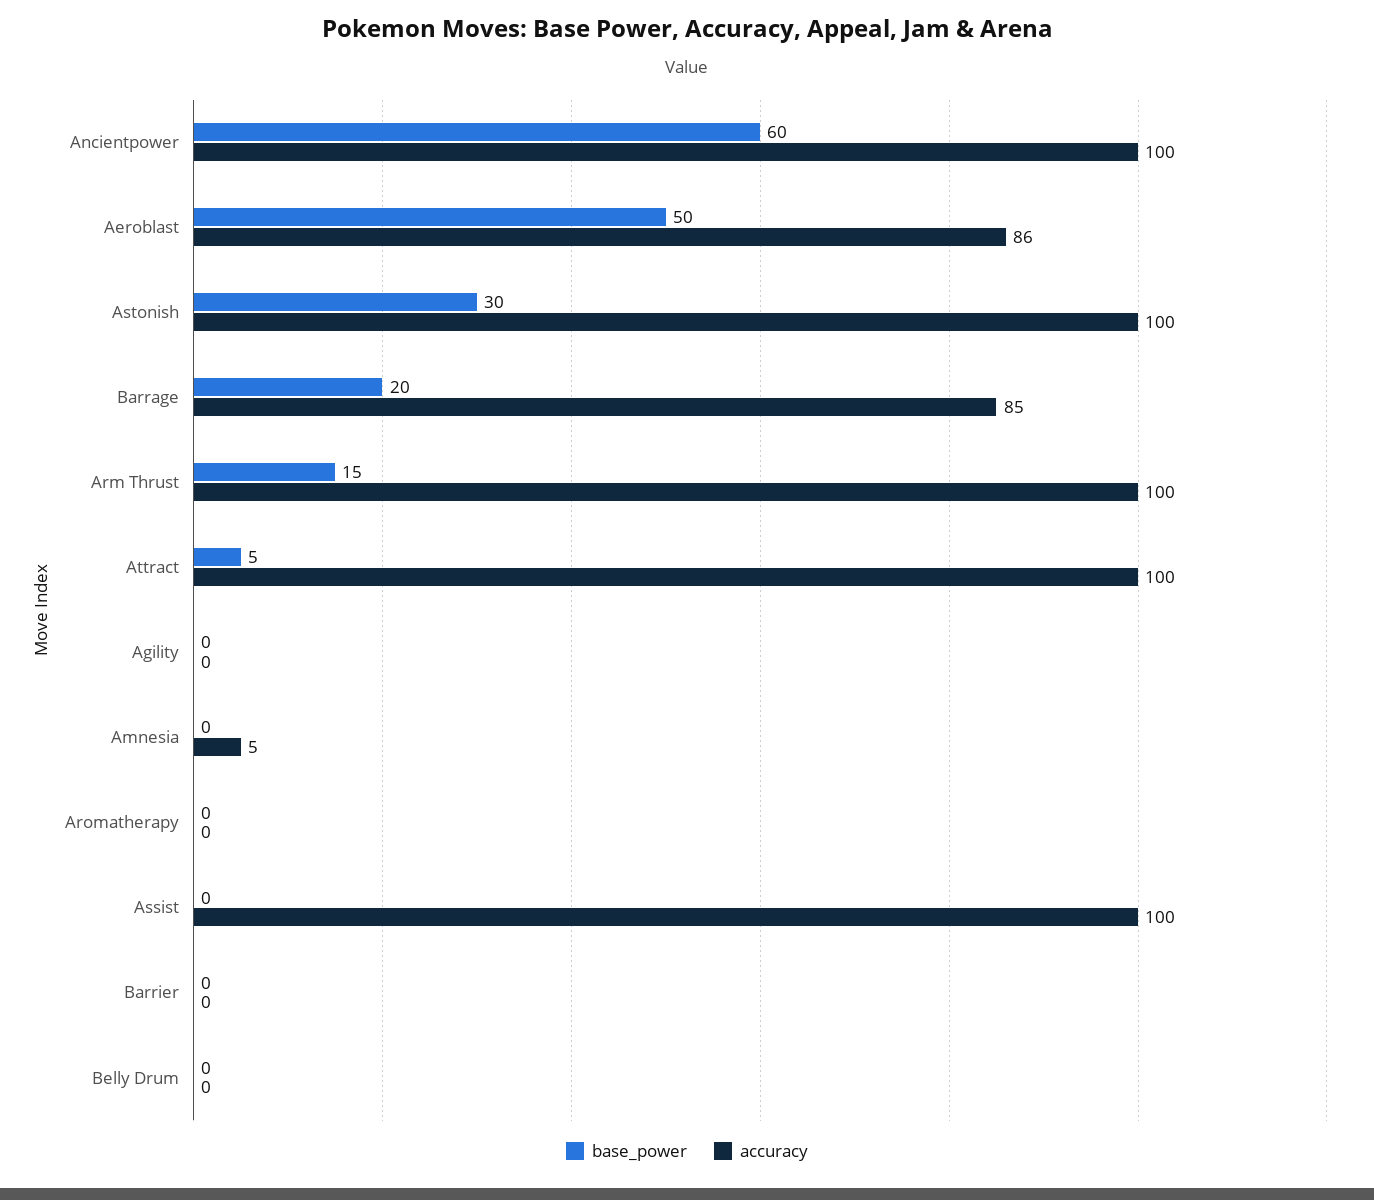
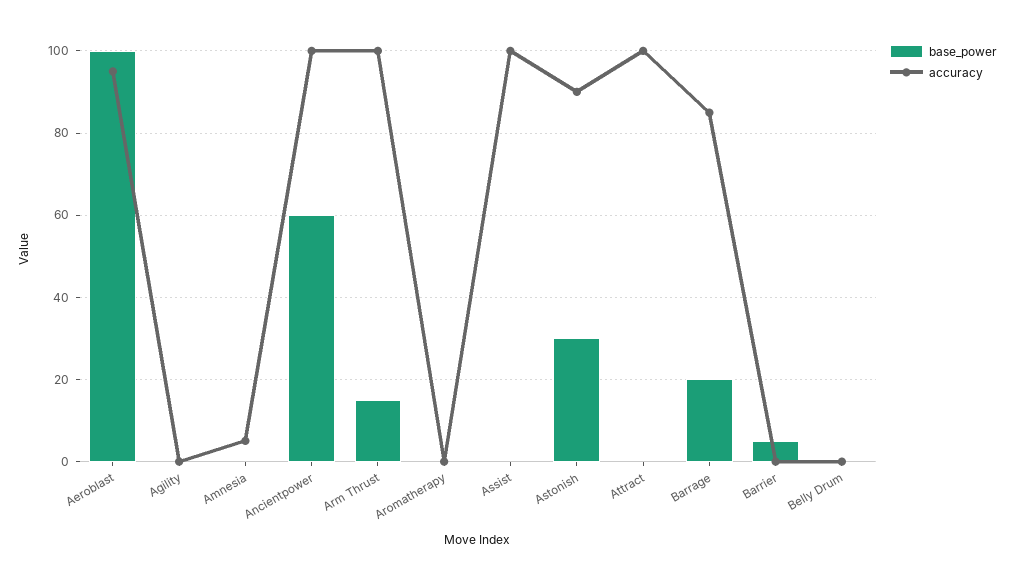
  {
    "base_power": {
      "Ancientpower": 60,
-     "Aeroblast": 50,
+     "Aeroblast": 100,
      "Astonish": 30,
      "Barrage": 20,
      "Arm Thrust": 15,
-     "Attract": 5,
+     "Attract": 0,
      "Agility": 0,
      "Amnesia": 0,
      "Aromatherapy": 0,
      "Assist": 0,
-     "Barrier": 0,
+     "Barrier": 5,
      "Belly Drum": 0
    },
    "accuracy": {
      "Ancientpower": 100,
-     "Aeroblast": 86,
+     "Aeroblast": 95,
-     "Astonish": 100,
+     "Astonish": 90,
      "Barrage": 85,
      "Arm Thrust": 100,
      "Attract": 100,
      "Agility": 0,
      "Amnesia": 5,
      "Aromatherapy": 0,
      "Assist": 100,
      "Barrier": 0,
      "Belly Drum": 0
    }
  }

